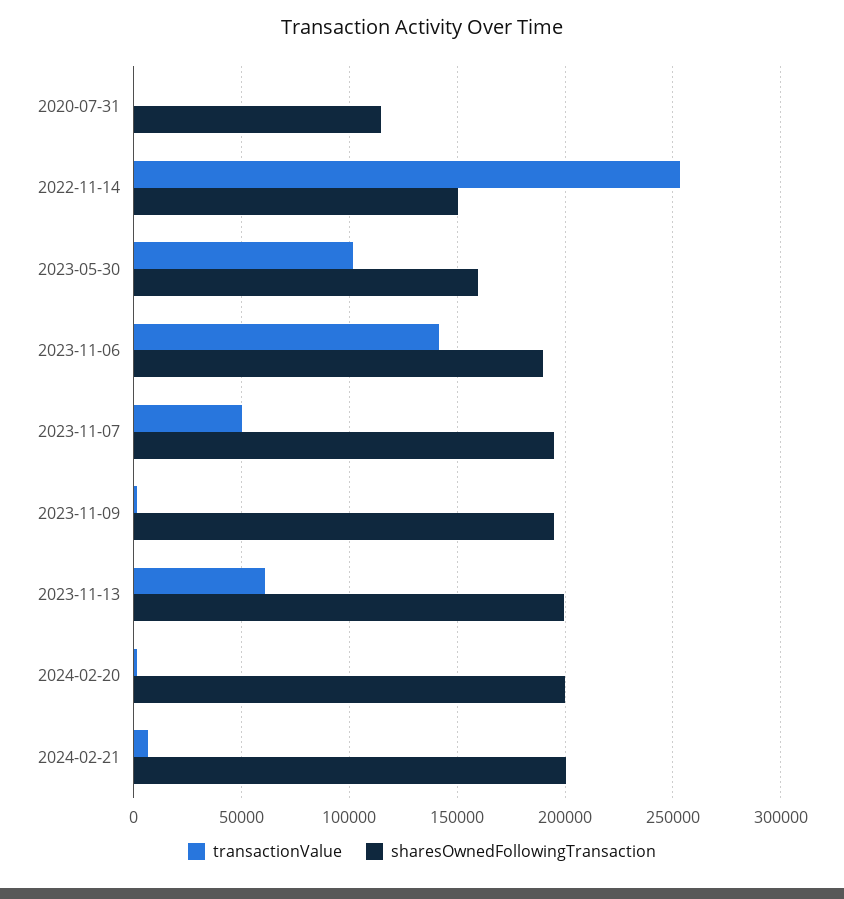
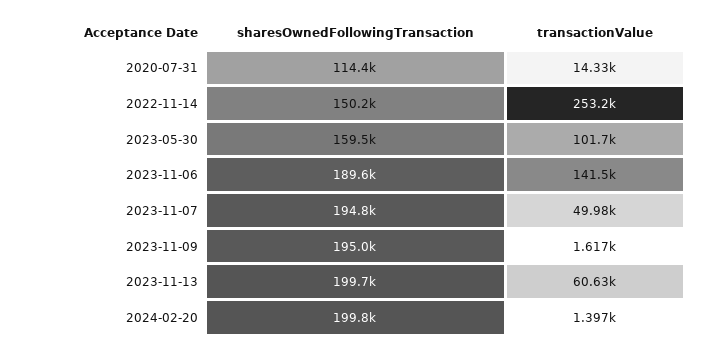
  {
    "transactionValue": {
-     "2020-07-31": 0,
+     "2020-07-31": 14330,
      "2022-11-14": 253200,
      "2023-05-30": 101700,
      "2023-11-06": 141500,
      "2023-11-07": 49980,
      "2023-11-09": 1617,
      "2023-11-13": 60630,
-     "2024-02-20": 1397,
+     "2024-02-20": 1397
-     "2024-02-21": 5000
    },
    "sharesOwnedFollowingTransaction": {
      "2020-07-31": 114400,
      "2022-11-14": 150200,
      "2023-05-30": 159500,
      "2023-11-06": 189600,
      "2023-11-07": 194800,
      "2023-11-09": 195000,
      "2023-11-13": 199700,
-     "2024-02-20": 199800,
+     "2024-02-20": 199800
-     "2024-02-21": 200000
    }
  }

